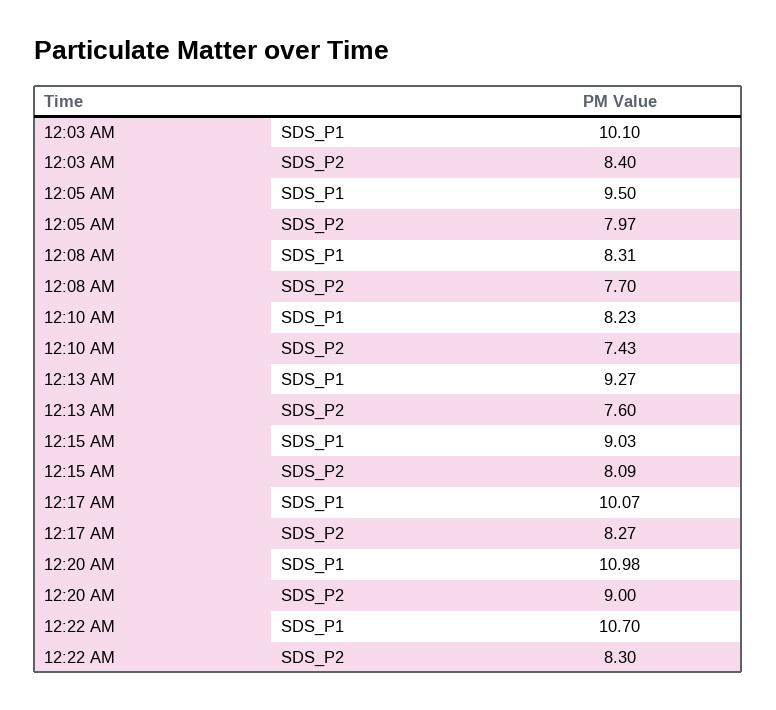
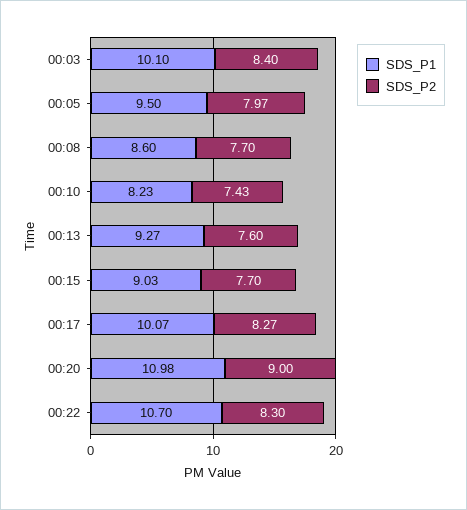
  {
    "SDS_P1": {
      "12:03 AM": 10.1,
      "12:05 AM": 9.5,
-     "12:08 AM": 8.31,
+     "12:08 AM": 8.6,
      "12:10 AM": 8.23,
      "12:13 AM": 9.27,
      "12:15 AM": 9.03,
      "12:17 AM": 10.07,
      "12:20 AM": 10.98,
      "12:22 AM": 10.7
    },
    "SDS_P2": {
      "12:03 AM": 8.4,
      "12:05 AM": 7.97,
      "12:08 AM": 7.7,
      "12:10 AM": 7.43,
      "12:13 AM": 7.6,
-     "12:15 AM": 8.09,
+     "12:15 AM": 7.7,
      "12:17 AM": 8.27,
      "12:20 AM": 9,
      "12:22 AM": 8.3
    }
  }

